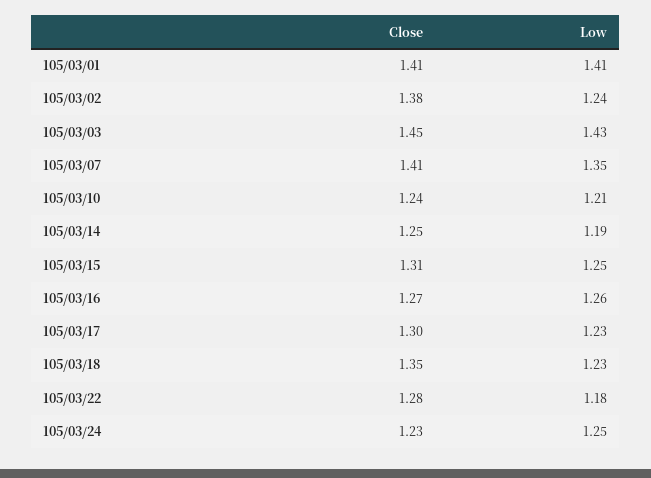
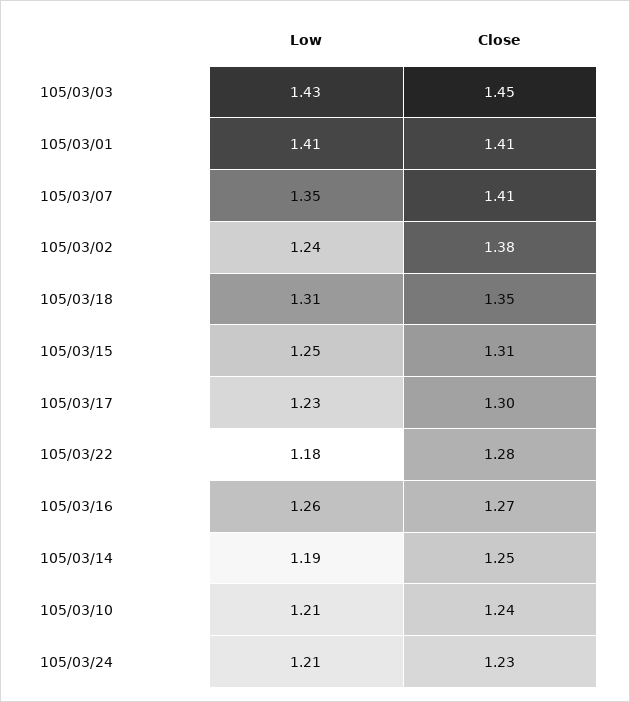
  {
    "Close": {
      "105/03/01": 1.41,
      "105/03/02": 1.38,
      "105/03/03": 1.45,
      "105/03/07": 1.41,
      "105/03/10": 1.24,
      "105/03/14": 1.25,
      "105/03/15": 1.31,
      "105/03/16": 1.27,
      "105/03/17": 1.3,
      "105/03/18": 1.35,
      "105/03/22": 1.28,
      "105/03/24": 1.23
    },
    "Low": {
      "105/03/01": 1.41,
      "105/03/02": 1.24,
      "105/03/03": 1.43,
      "105/03/07": 1.35,
      "105/03/10": 1.21,
      "105/03/14": 1.19,
      "105/03/15": 1.25,
      "105/03/16": 1.26,
      "105/03/17": 1.23,
-     "105/03/18": 1.23,
+     "105/03/18": 1.31,
      "105/03/22": 1.18,
-     "105/03/24": 1.25
+     "105/03/24": 1.21
    }
  }

